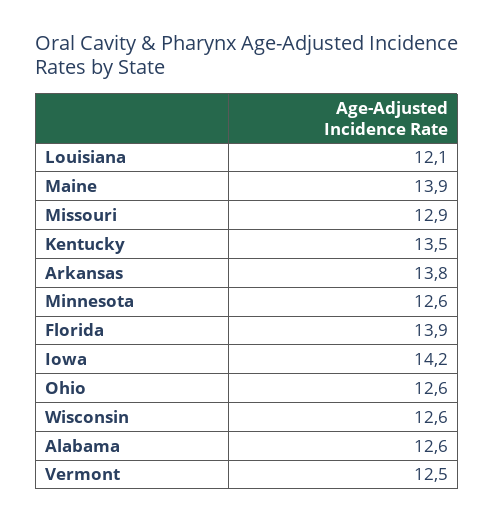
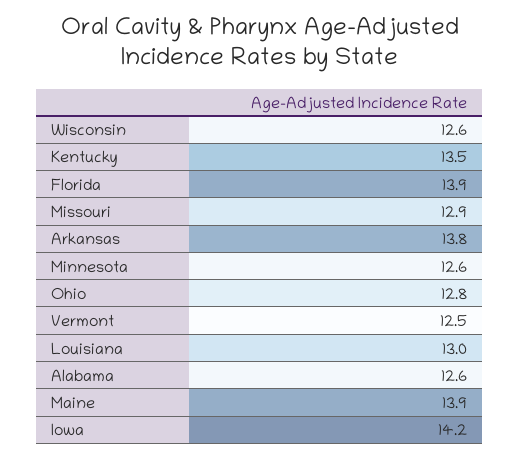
  {
-   "Louisiana": 12.1,
+   "Louisiana": 13,
    "Maine": 13.9,
    "Missouri": 12.9,
    "Kentucky": 13.5,
    "Arkansas": 13.8,
    "Minnesota": 12.6,
    "Florida": 13.9,
    "Iowa": 14.2,
-   "Ohio": 12.6,
+   "Ohio": 12.8,
    "Wisconsin": 12.6,
    "Alabama": 12.6,
    "Vermont": 12.5
  }

